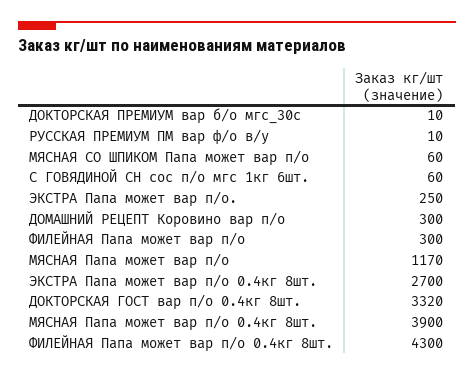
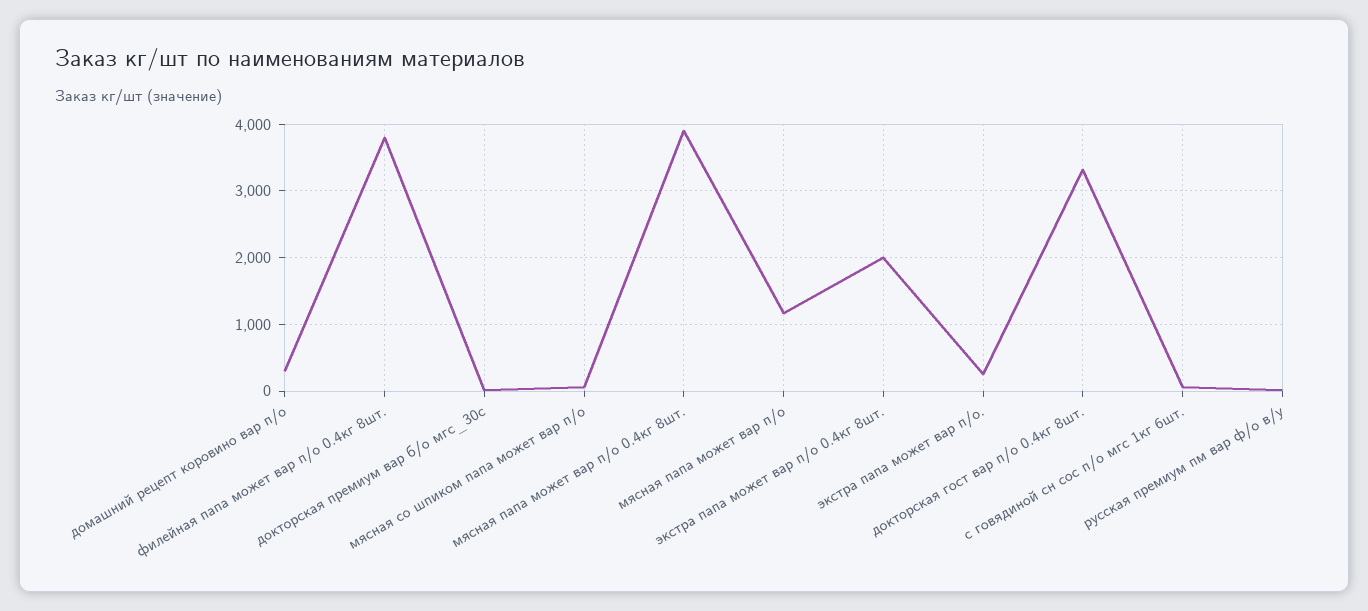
  {
    "ДОКТОРСКАЯ ПРЕМИУМ вар б/о мгс_30с": 10,
    "РУССКАЯ ПРЕМИУМ ПМ вар ф/о в/у": 10,
    "МЯСНАЯ СО ШПИКОМ Папа может вар п/о": 60,
    "С ГОВЯДИНОЙ СН сос п/о мгс 1кг 6шт.": 60,
    "ЭКСТРА Папа может вар п/о.": 250,
    "ДОМАШНИЙ РЕЦЕПТ Коровино вар п/о": 300,
-   "ФИЛЕЙНАЯ Папа может вар п/о": 300,
    "МЯСНАЯ Папа может вар п/о": 1170,
-   "ЭКСТРА Папа может вар п/о 0.4кг 8шт.": 2700,
+   "ЭКСТРА Папа может вар п/о 0.4кг 8шт.": 2000,
    "ДОКТОРСКАЯ ГОСТ вар п/о 0.4кг 8шт.": 3320,
    "МЯСНАЯ Папа может вар п/о 0.4кг 8шт.": 3900,
-   "ФИЛЕЙНАЯ Папа может вар п/о 0.4кг 8шт.": 4300
+   "ФИЛЕЙНАЯ Папа может вар п/о 0.4кг 8шт.": 3800
  }

